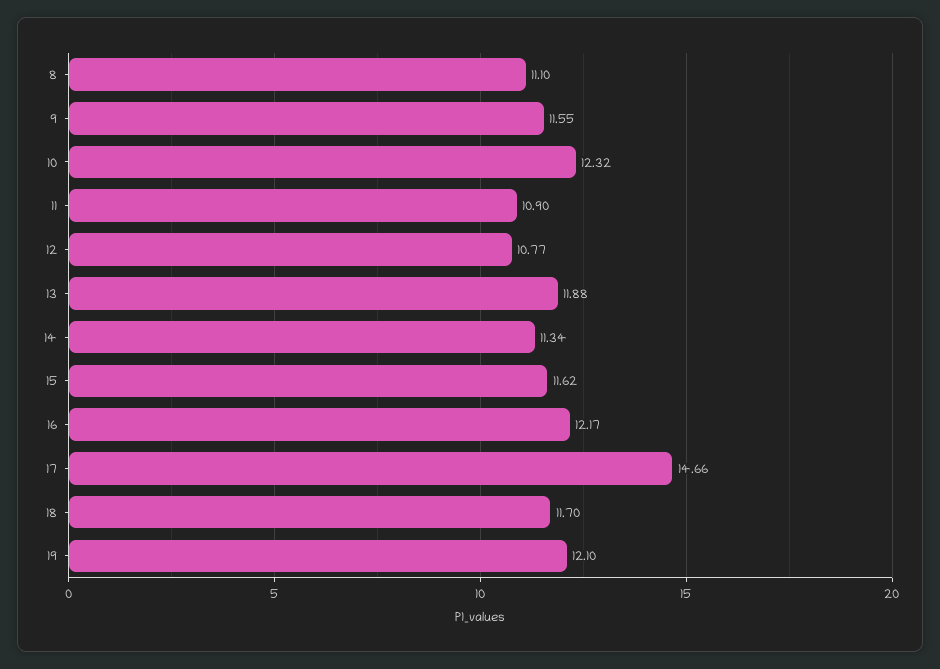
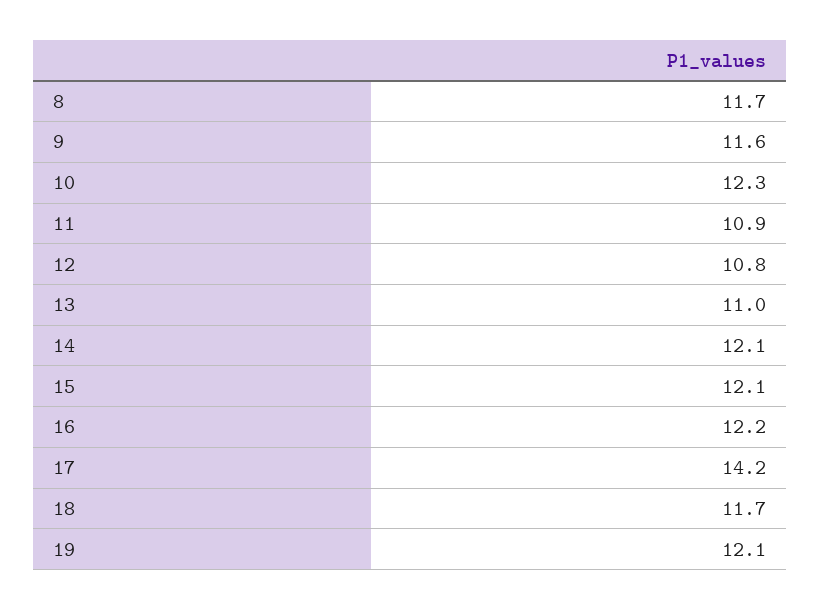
  {
-   "8": 11.1,
+   "8": 11.7,
    "9": 11.55,
    "10": 12.32,
    "11": 10.9,
    "12": 10.77,
-   "13": 11.88,
+   "13": 11,
-   "14": 11.34,
+   "14": 12.1,
-   "15": 11.62,
+   "15": 12.1,
    "16": 12.17,
-   "17": 14.66,
+   "17": 14.2,
    "18": 11.7,
    "19": 12.1
  }

